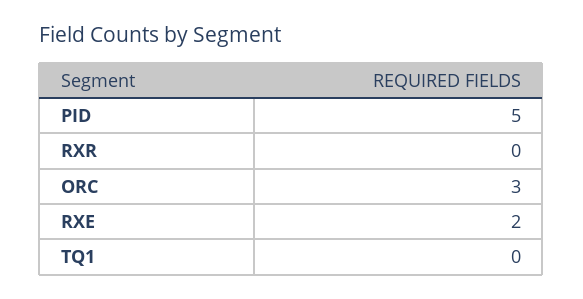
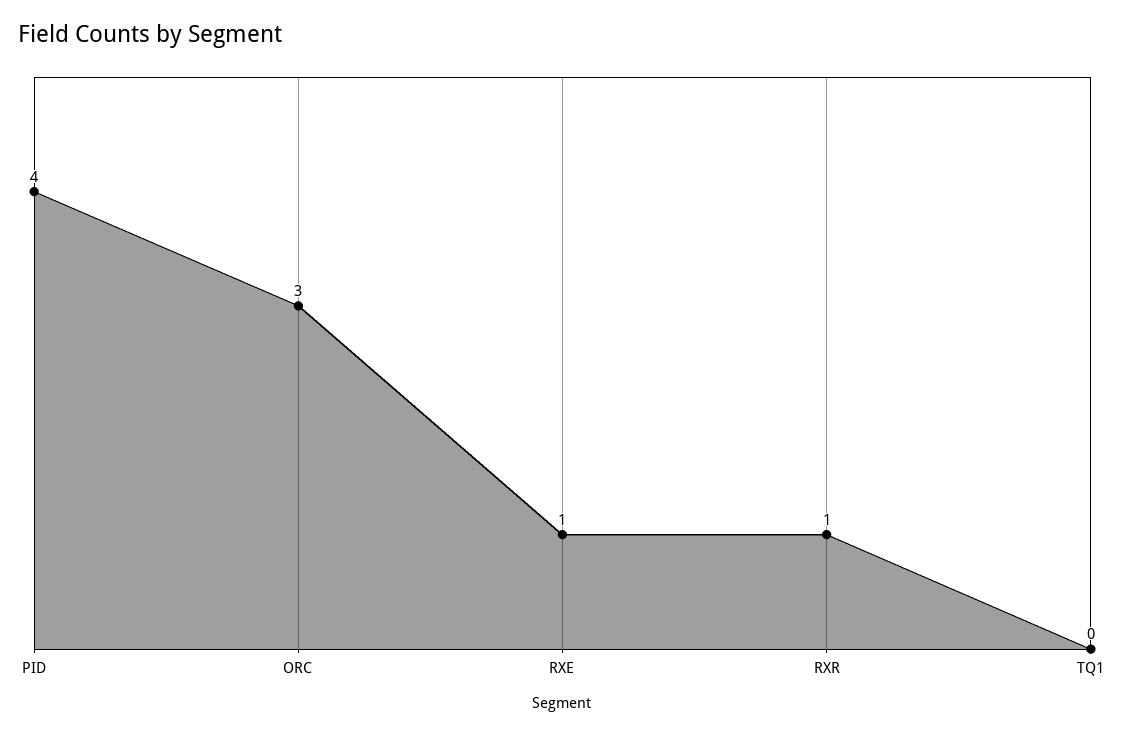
  {
-   "PID": 5,
+   "PID": 4,
-   "RXR": 0,
+   "RXR": 1,
    "ORC": 3,
-   "RXE": 2,
+   "RXE": 1,
    "TQ1": 0
  }

